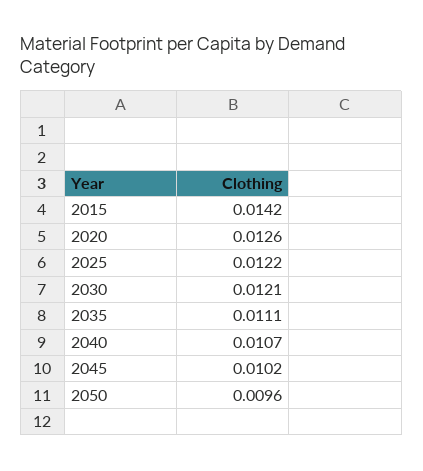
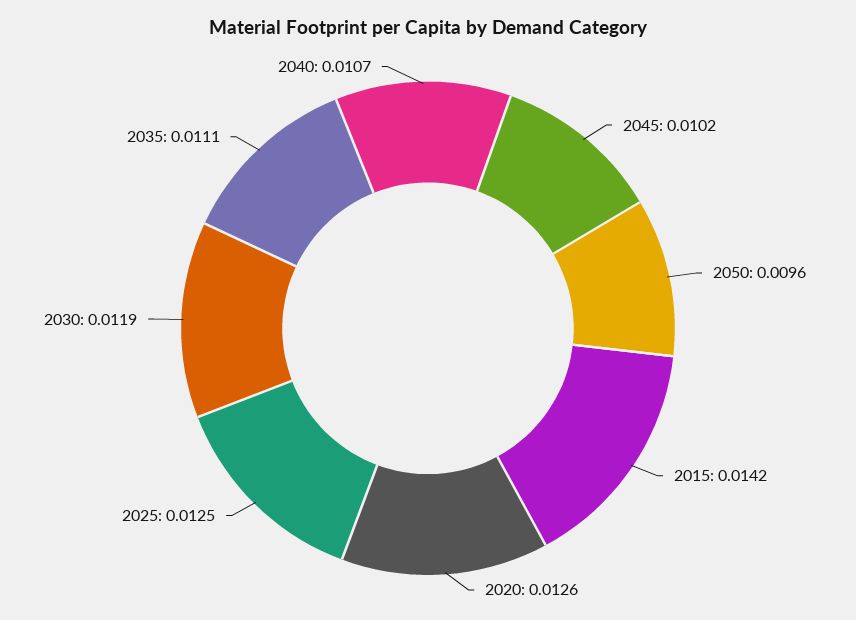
  {
    "2015": 0.0142,
    "2020": 0.0126,
-   "2025": 0.0122,
+   "2025": 0.0125,
-   "2030": 0.0121,
+   "2030": 0.0119,
    "2035": 0.0111,
    "2040": 0.0107,
    "2045": 0.0102,
    "2050": 0.0096
  }

